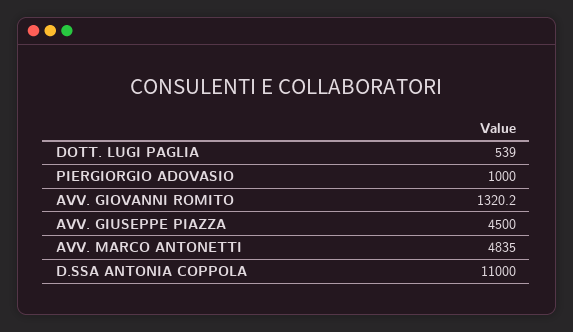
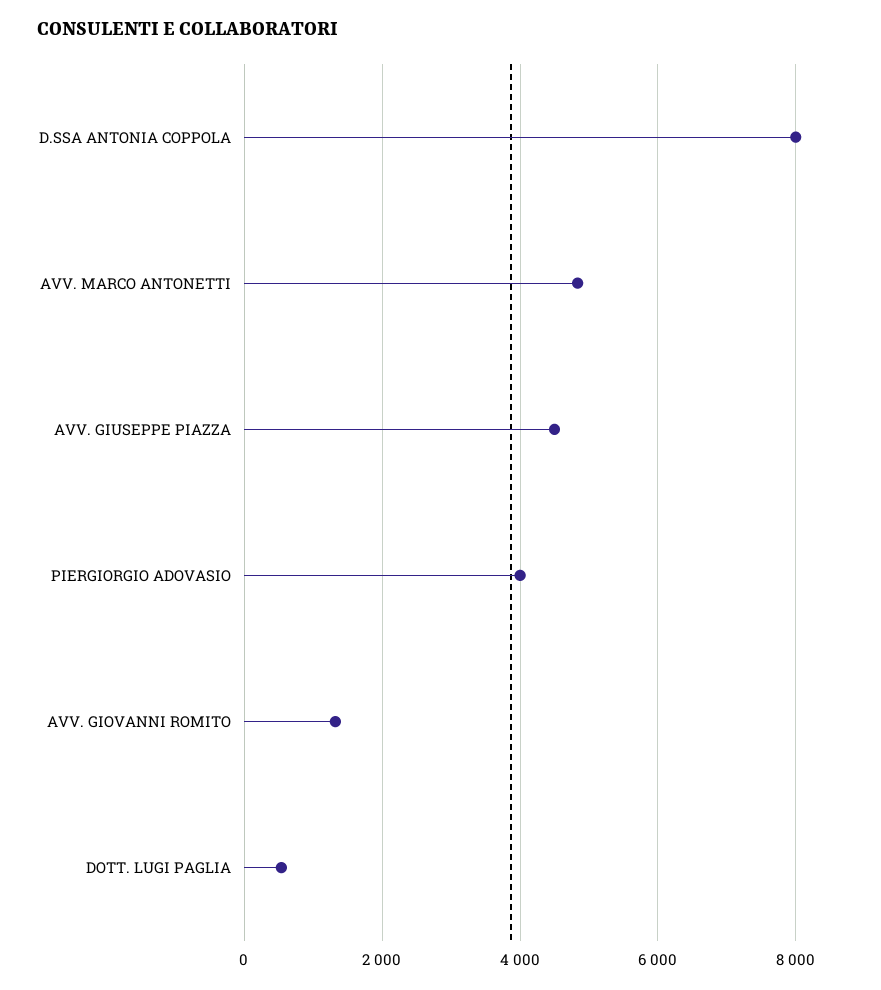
  {
    "DOTT. LUGI PAGLIA": 539,
-   "PIERGIORGIO ADOVASIO": 1000,
+   "PIERGIORGIO ADOVASIO": 4000,
    "AVV. GIOVANNI ROMITO": 1320.2,
    "AVV. GIUSEPPE PIAZZA": 4500,
    "AVV. MARCO ANTONETTI": 4835,
-   "D.SSA ANTONIA COPPOLA": 11000
+   "D.SSA ANTONIA COPPOLA": 8000
  }

